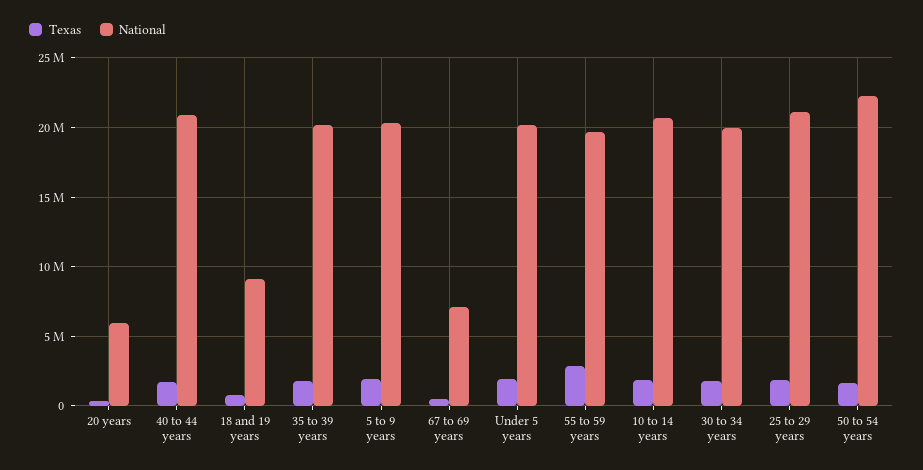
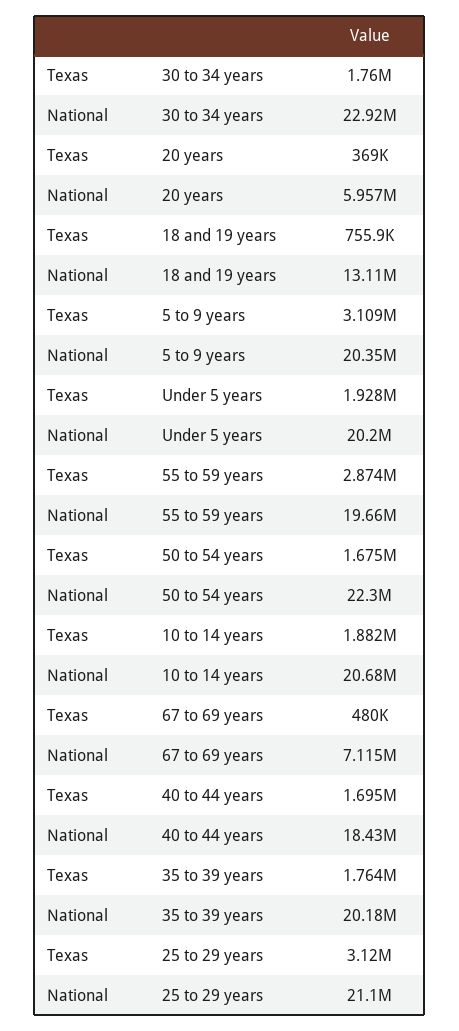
  {
    "Texas": {
      "20 years": 369000,
      "40 to 44 years": 1695000,
      "18 and 19 years": 755900,
      "35 to 39 years": 1764000,
-     "5 to 9 years": 2000000,
+     "5 to 9 years": 3109000,
      "67 to 69 years": 480000,
      "Under 5 years": 1928000,
      "55 to 59 years": 2874000,
      "10 to 14 years": 1882000,
      "30 to 34 years": 1760000,
-     "25 to 29 years": 2000000,
+     "25 to 29 years": 3120000,
      "50 to 54 years": 1675000
    },
    "National": {
      "20 years": 5957000,
-     "40 to 44 years": 21000000,
+     "40 to 44 years": 18430000,
-     "18 and 19 years": 9000000,
+     "18 and 19 years": 13110000,
      "35 to 39 years": 20180000,
      "5 to 9 years": 20350000,
      "67 to 69 years": 7115000,
      "Under 5 years": 20200000,
      "55 to 59 years": 19660000,
      "10 to 14 years": 20680000,
-     "30 to 34 years": 20000000,
+     "30 to 34 years": 22920000,
      "25 to 29 years": 21100000,
      "50 to 54 years": 22300000
    }
  }

